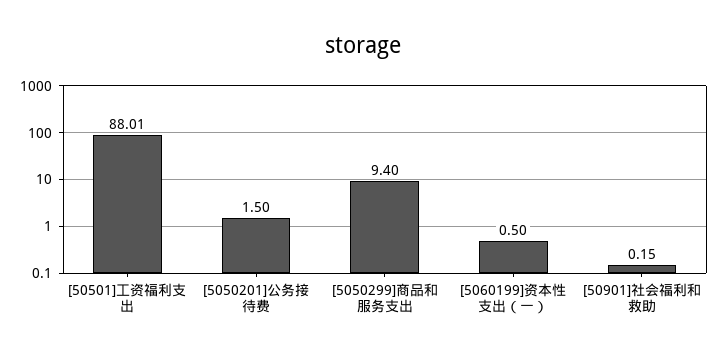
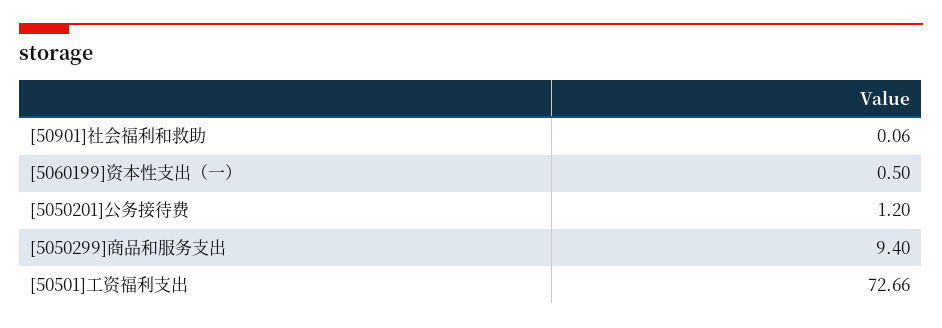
  {
-   "[50501]工资福利支出": 88.01,
+   "[50501]工资福利支出": 72.66,
-   "[5050201]公务接待费": 1.5,
+   "[5050201]公务接待费": 1.2,
    "[5050299]商品和服务支出": 9.4,
    "[5060199]资本性支出（一）": 0.5,
-   "[50901]社会福利和救助": 0.15
+   "[50901]社会福利和救助": 0.06
  }

